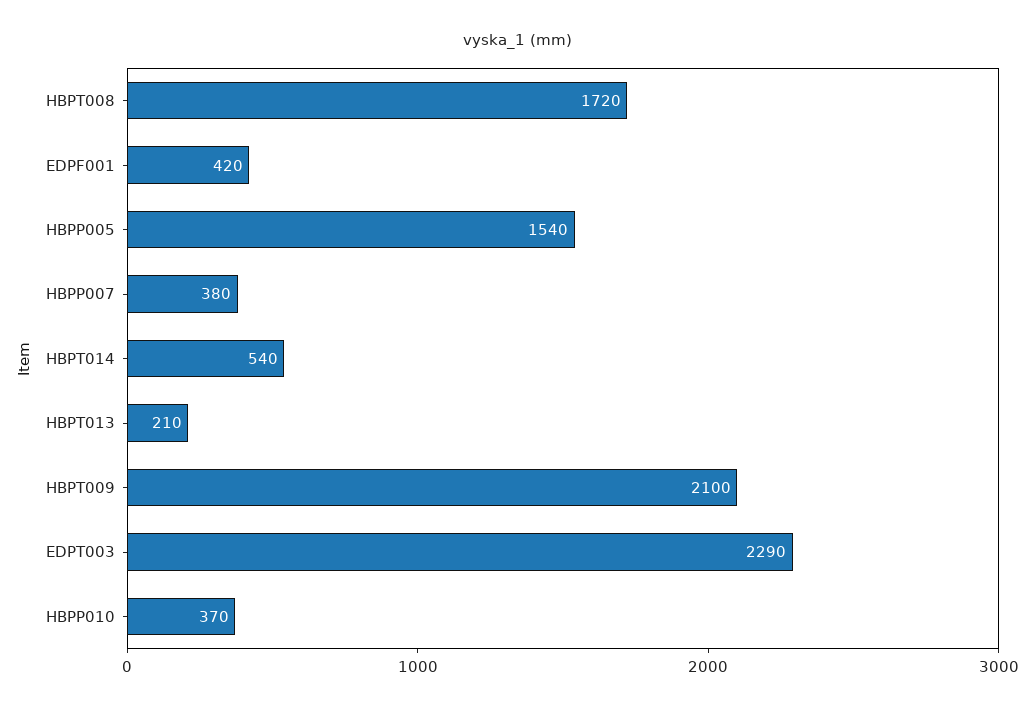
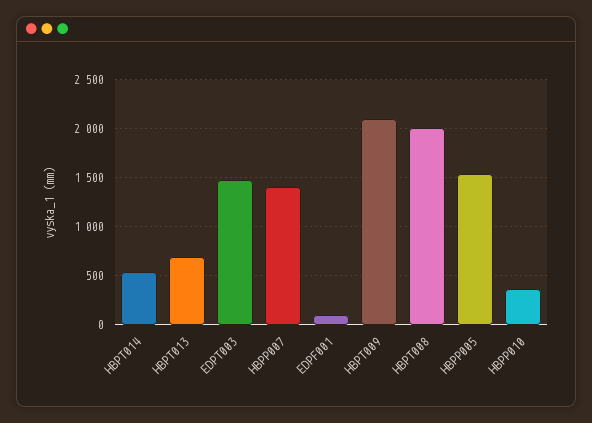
  {
-   "HBPT008": 1720,
+   "HBPT008": 2000,
-   "EDPF001": 420,
+   "EDPF001": 100,
    "HBPP005": 1540,
-   "HBPP007": 380,
+   "HBPP007": 1400,
    "HBPT014": 540,
-   "HBPT013": 210,
+   "HBPT013": 700,
    "HBPT009": 2100,
-   "EDPT003": 2290,
+   "EDPT003": 1500,
    "HBPP010": 370
  }

